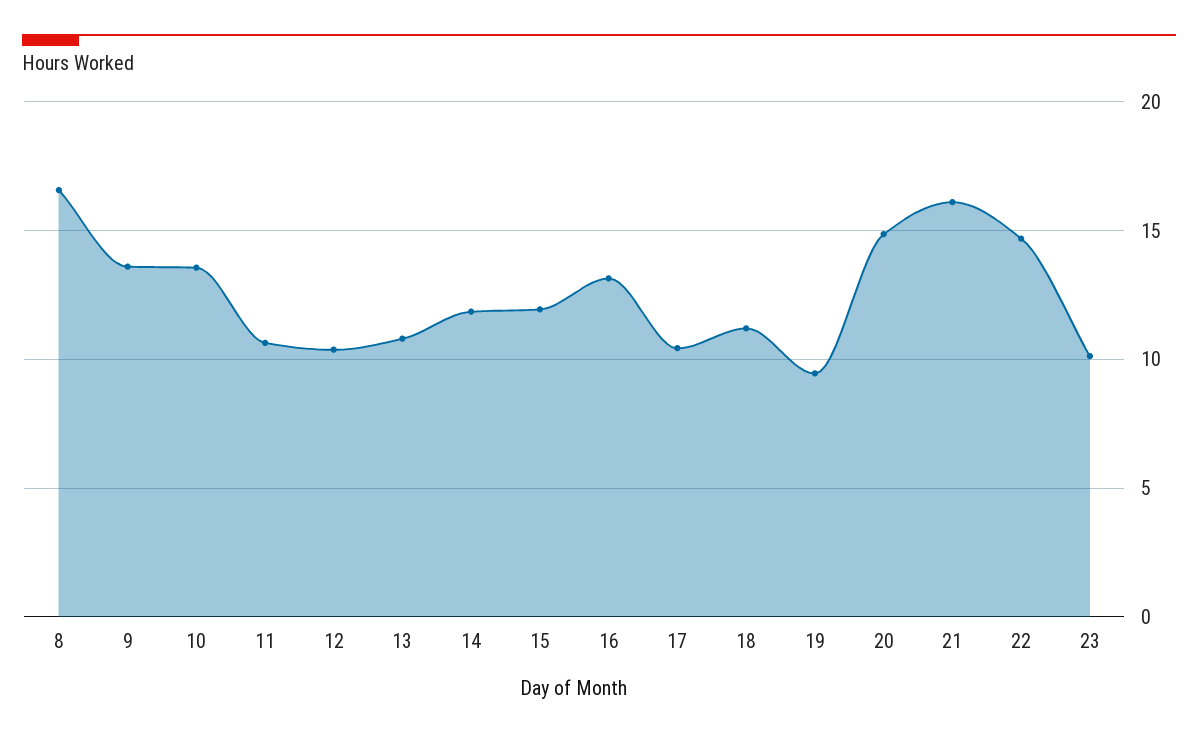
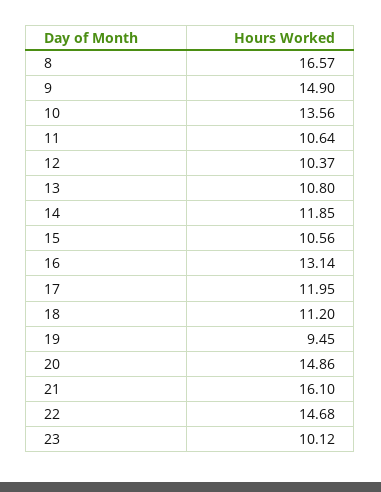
  {
    "8": 16.57,
-   "9": 13.5,
+   "9": 14.9,
    "10": 13.56,
    "11": 10.64,
    "12": 10.37,
    "13": 10.8,
    "14": 11.85,
-   "15": 12,
+   "15": 10.56,
    "16": 13.14,
-   "17": 10.5,
+   "17": 11.95,
    "18": 11.2,
    "19": 9.45,
    "20": 14.86,
    "21": 16.1,
    "22": 14.68,
    "23": 10.12
  }

